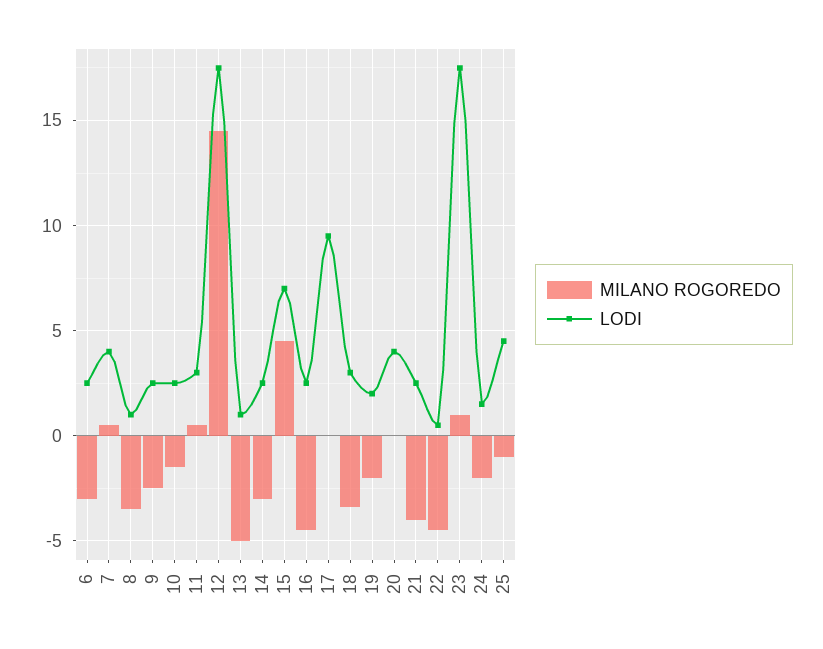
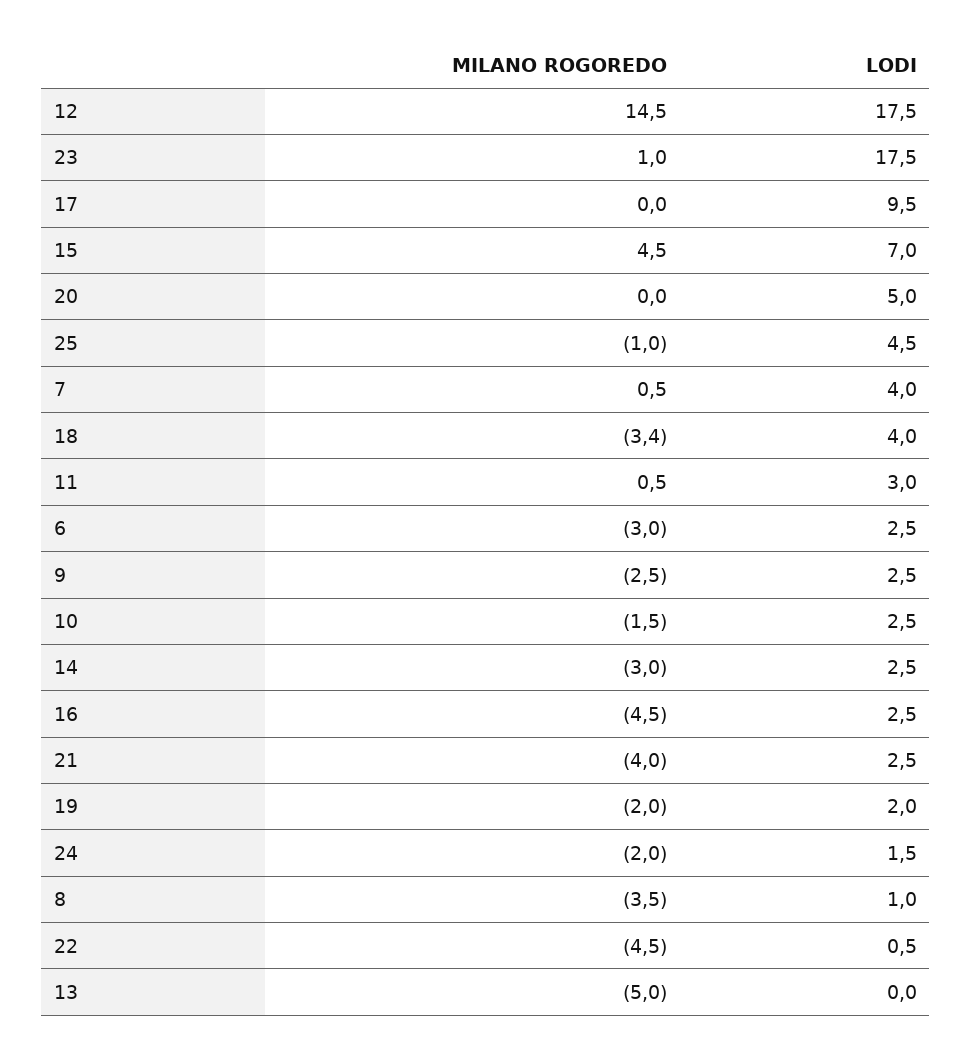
  {
    "MILANO ROGOREDO": {
      "6": -3,
      "7": 0.5,
      "8": -3.5,
      "9": -2.5,
      "10": -1.5,
      "11": 0.5,
      "12": 14.5,
      "13": -5,
      "14": -3,
      "15": 4.5,
      "16": -4.5,
      "17": 0,
      "18": -3.4,
      "19": -2,
      "20": 0,
      "21": -4,
      "22": -4.5,
      "23": 1,
      "24": -2,
      "25": -1
    },
    "LODI": {
      "6": 2.5,
      "7": 4,
      "8": 1,
      "9": 2.5,
      "10": 2.5,
      "11": 3,
      "12": 17.5,
-     "13": 1,
+     "13": 0,
      "14": 2.5,
      "15": 7,
      "16": 2.5,
      "17": 9.5,
-     "18": 3,
+     "18": 4,
      "19": 2,
-     "20": 4,
+     "20": 5,
      "21": 2.5,
      "22": 0.5,
      "23": 17.5,
      "24": 1.5,
      "25": 4.5
    }
  }

